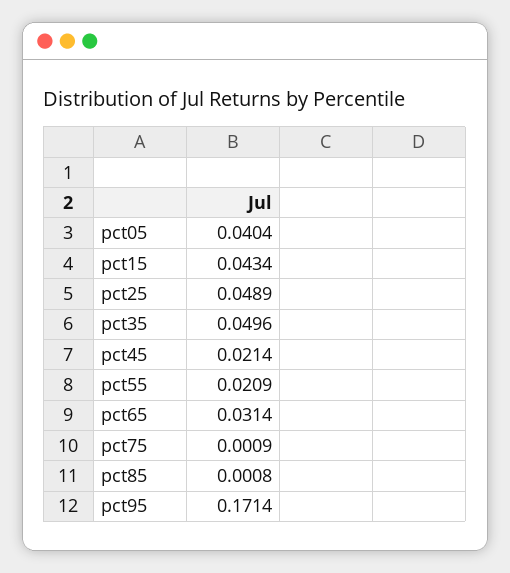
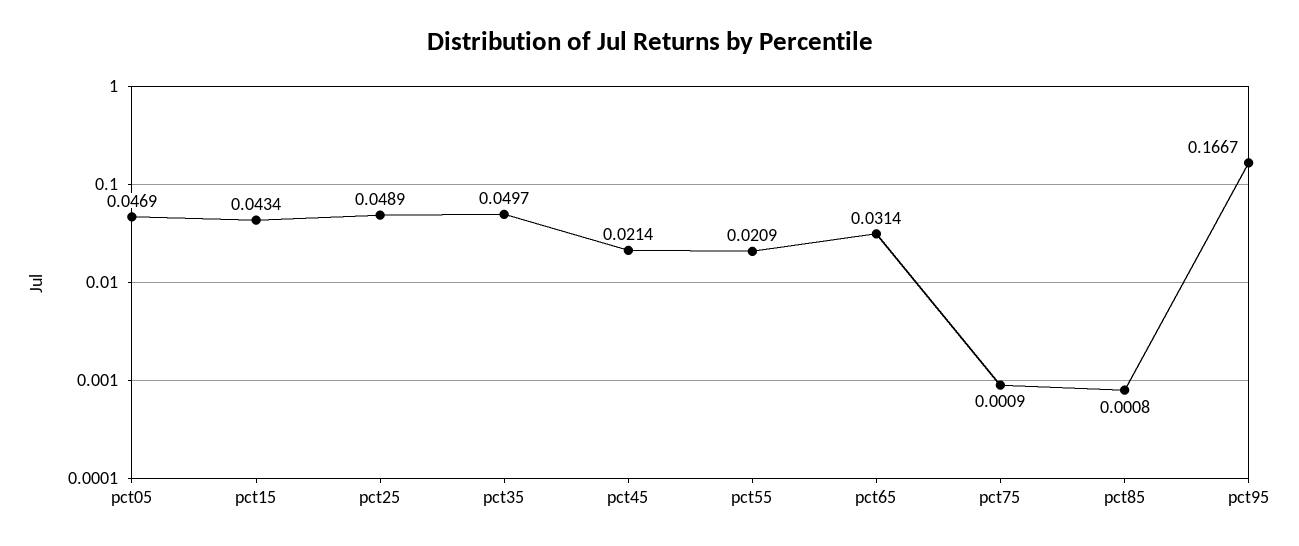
  {
-   "pct05": 0.0404,
+   "pct05": 0.0469,
    "pct15": 0.0434,
    "pct25": 0.0489,
-   "pct35": 0.0496,
+   "pct35": 0.0497,
    "pct45": 0.0214,
    "pct55": 0.0209,
    "pct65": 0.0314,
    "pct75": 0.0009,
    "pct85": 0.0008,
-   "pct95": 0.1714
+   "pct95": 0.1667
  }

